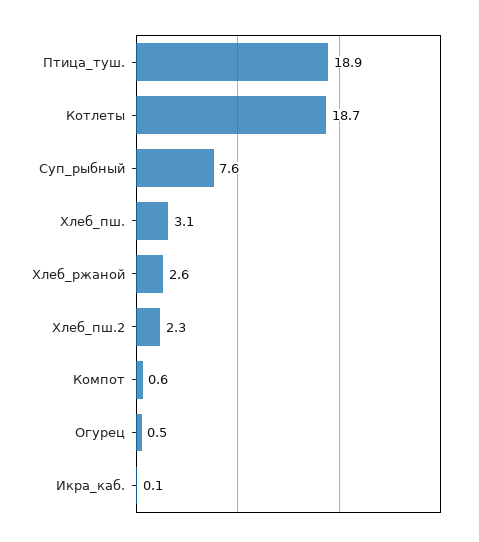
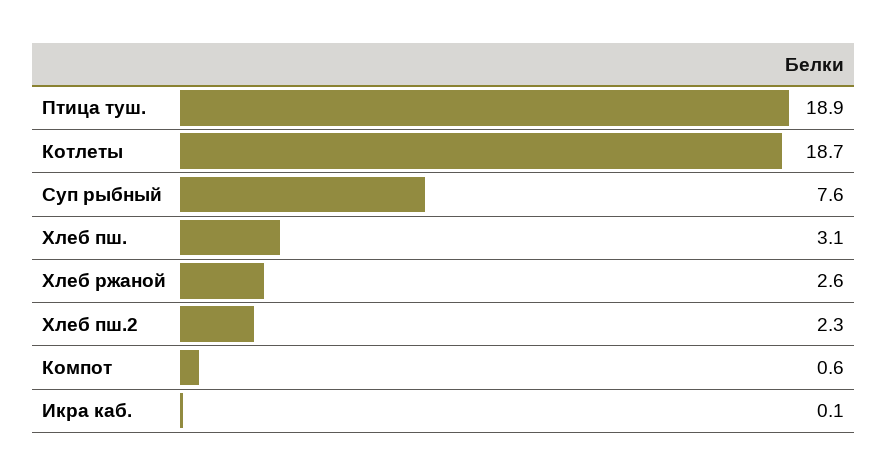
  {
    "Птица_туш.": 18.9,
    "Котлеты": 18.7,
    "Суп_рыбный": 7.6,
    "Хлеб_пш.": 3.1,
    "Хлеб_ржаной": 2.6,
    "Хлеб_пш.2": 2.3,
    "Компот": 0.6,
-   "Огурец": 0.5,
    "Икра_каб.": 0.1
  }

